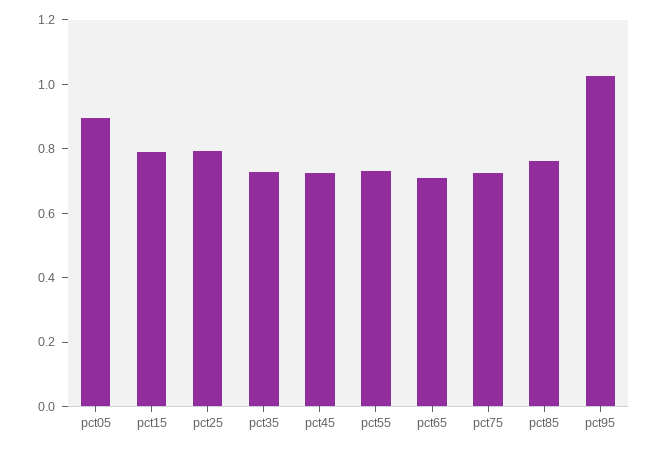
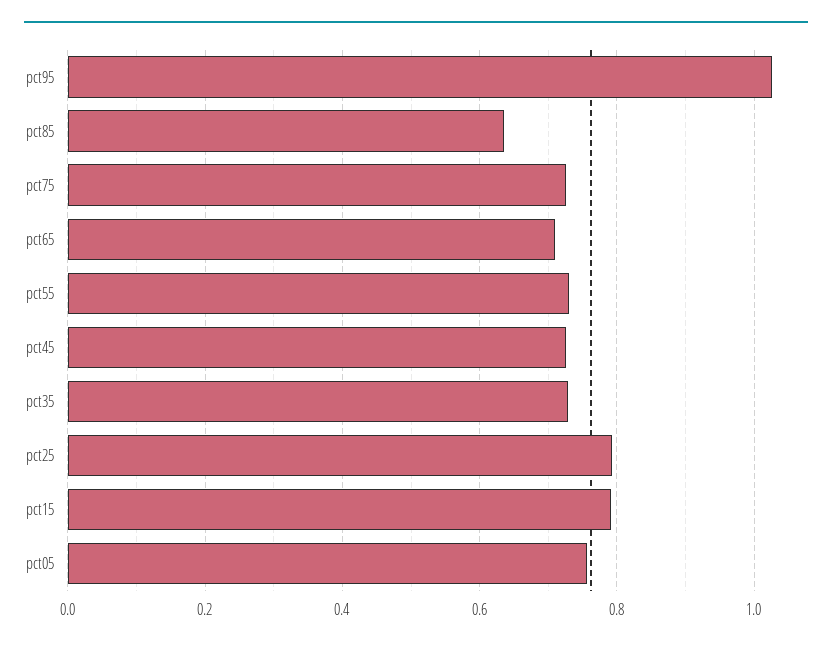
  {
-   "pct05": 0.9,
+   "pct05": 0.76,
    "pct15": 0.8,
    "pct25": 0.8,
    "pct35": 0.72,
    "pct45": 0.72,
    "pct55": 0.74,
    "pct65": 0.72,
    "pct75": 0.72,
-   "pct85": 0.75,
+   "pct85": 0.64,
    "pct95": 1.02
  }

